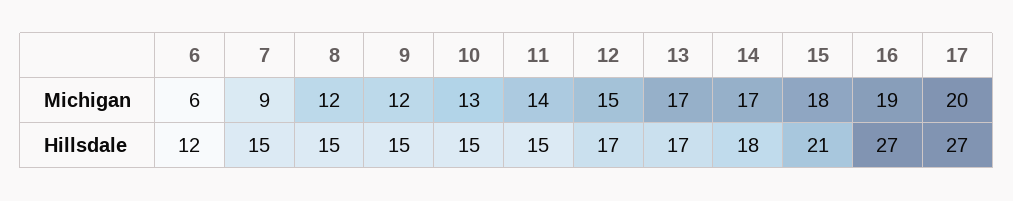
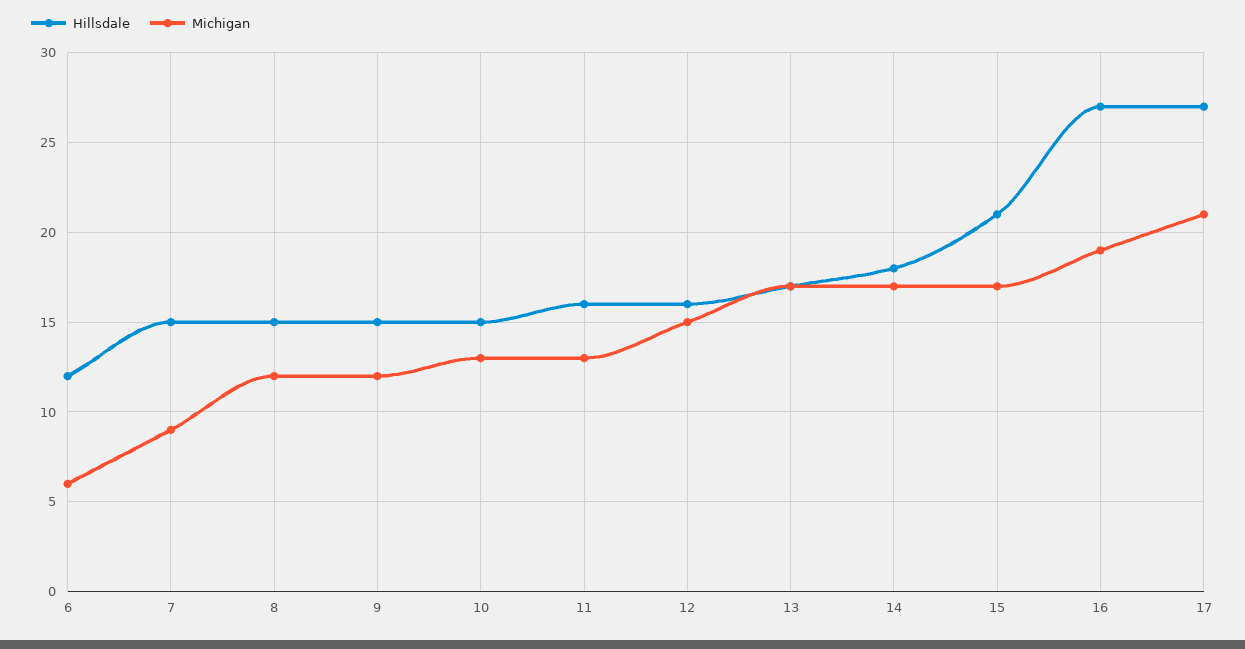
  {
    "Michigan": {
      "6": 6,
      "7": 9,
      "8": 12,
      "9": 12,
      "10": 13,
-     "11": 14,
+     "11": 13,
      "12": 15,
      "13": 17,
      "14": 17,
-     "15": 18,
+     "15": 17,
      "16": 19,
-     "17": 20
+     "17": 21
    },
    "Hillsdale": {
      "6": 12,
      "7": 15,
      "8": 15,
      "9": 15,
      "10": 15,
-     "11": 15,
+     "11": 16,
-     "12": 17,
+     "12": 16,
      "13": 17,
      "14": 18,
      "15": 21,
      "16": 27,
      "17": 27
    }
  }

